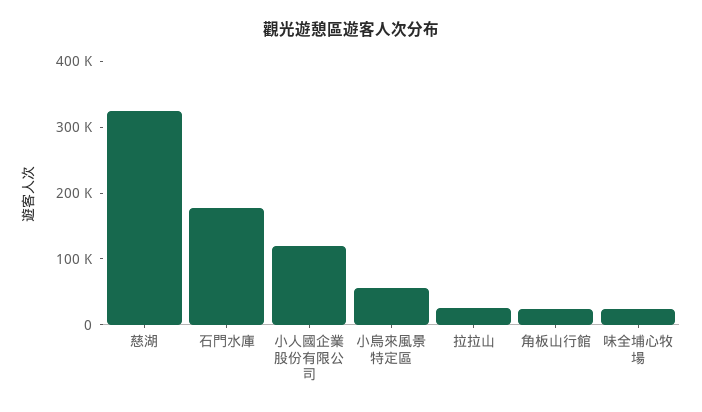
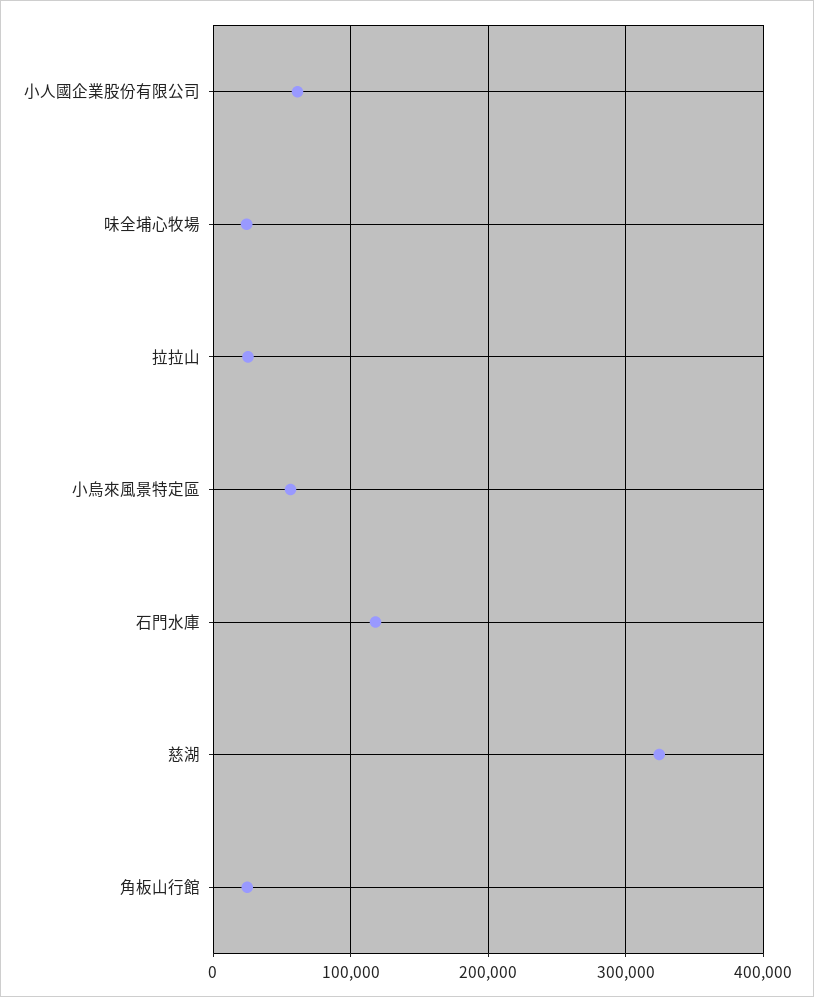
  {
    "慈湖": 320000,
-   "石門水庫": 180000,
+   "石門水庫": 120000,
-   "小人國企業股份有限公司": 120000,
+   "小人國企業股份有限公司": 60000,
    "小烏來風景特定區": 60000,
    "拉拉山": 30000,
    "角板山行館": 20000,
    "味全埔心牧場": 20000
  }

